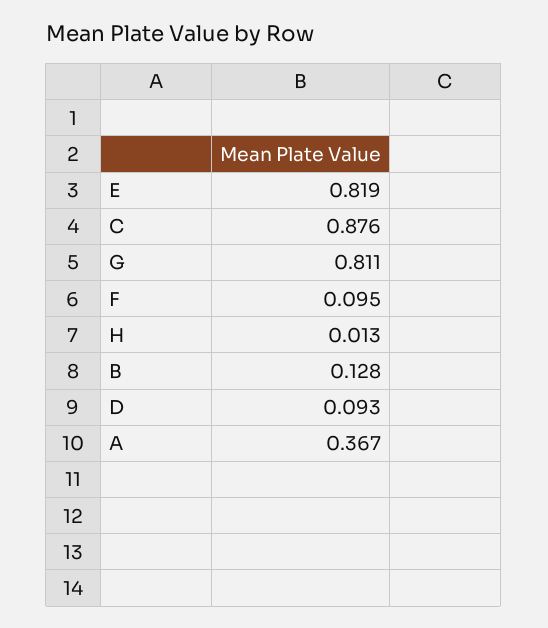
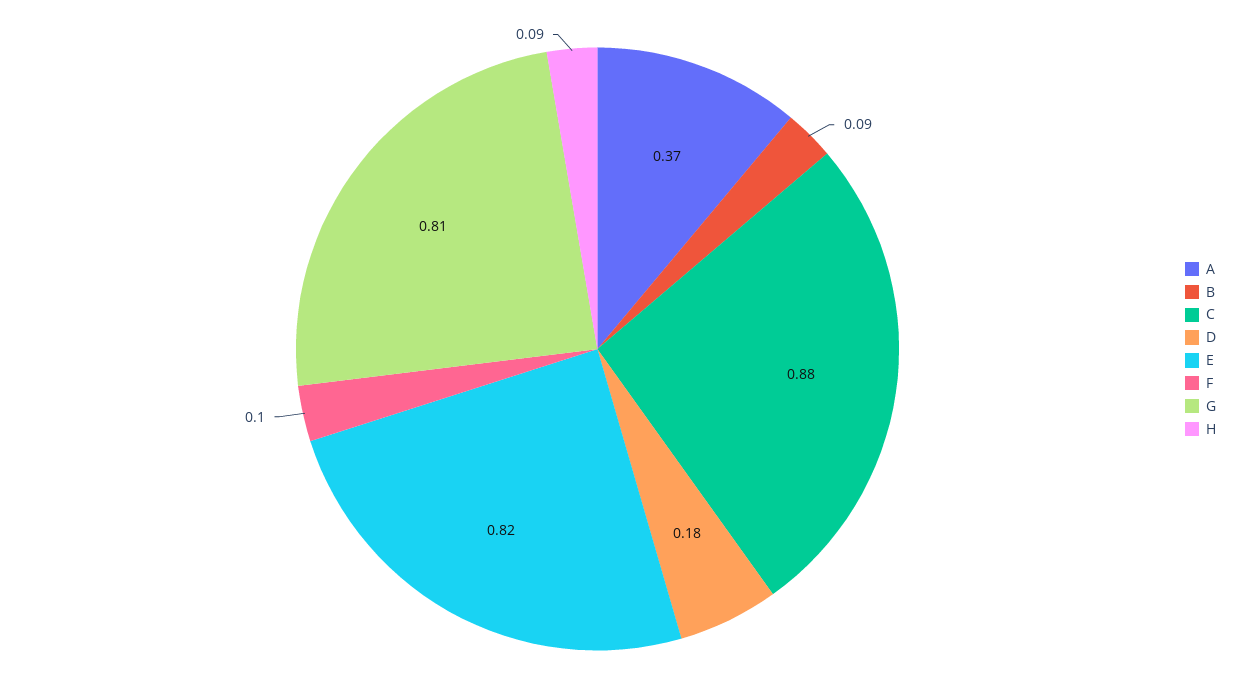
  {
    "E": 0.819,
    "C": 0.876,
    "G": 0.811,
    "F": 0.095,
-   "H": 0.013,
+   "H": 0.09,
-   "B": 0.128,
+   "B": 0.09,
-   "D": 0.093,
+   "D": 0.18,
    "A": 0.367
  }

